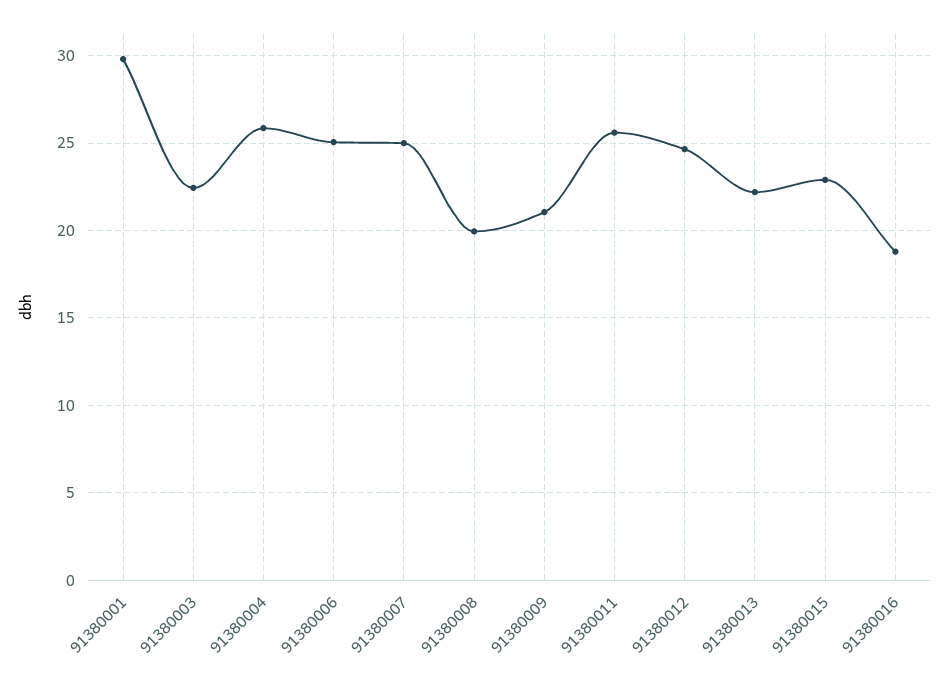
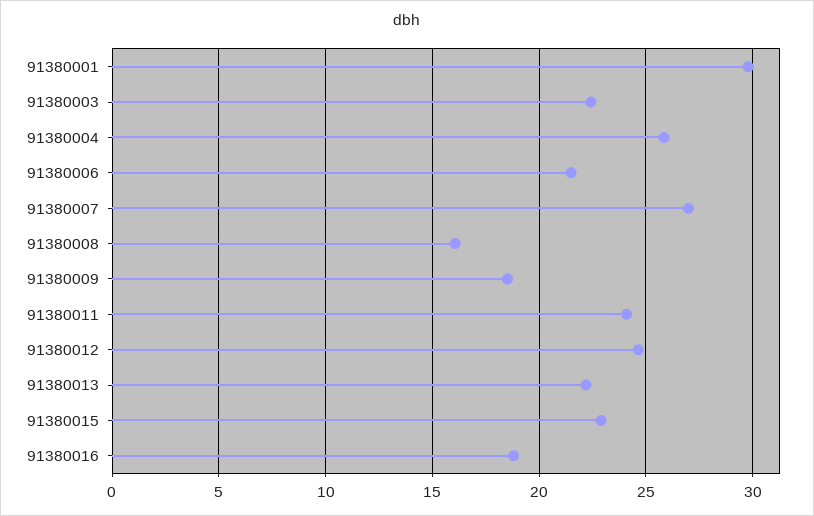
  {
    "91380001": 30,
    "91380003": 22.5,
    "91380004": 26,
-   "91380006": 25,
+   "91380006": 21.5,
-   "91380007": 25,
+   "91380007": 27,
-   "91380008": 20,
+   "91380008": 16,
-   "91380009": 21,
+   "91380009": 18.5,
-   "91380011": 25.5,
+   "91380011": 24,
    "91380012": 24.5,
    "91380013": 22,
    "91380015": 23,
    "91380016": 19
  }

